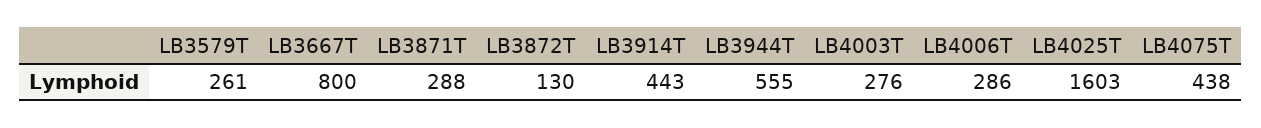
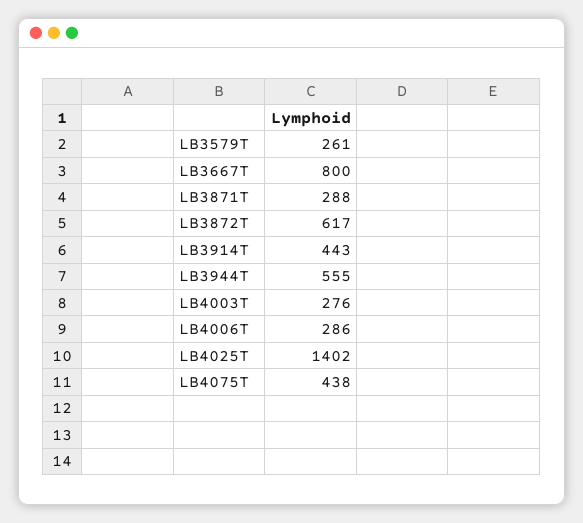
  {
    "LB3579T": 261,
    "LB3667T": 800,
    "LB3871T": 288,
-   "LB3872T": 130,
+   "LB3872T": 617,
    "LB3914T": 443,
    "LB3944T": 555,
    "LB4003T": 276,
    "LB4006T": 286,
-   "LB4025T": 1603,
+   "LB4025T": 1402,
    "LB4075T": 438
  }

